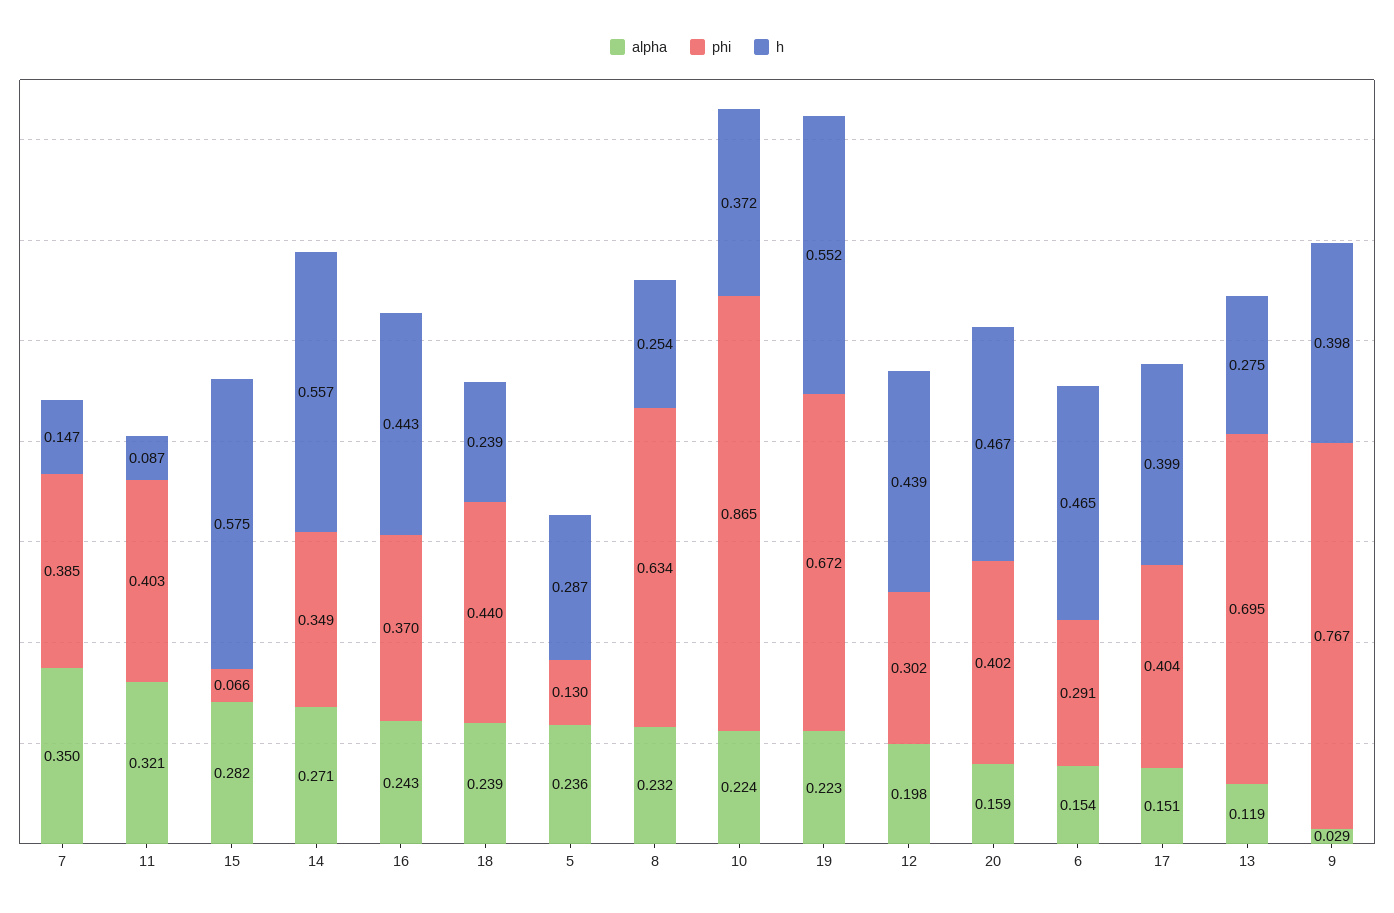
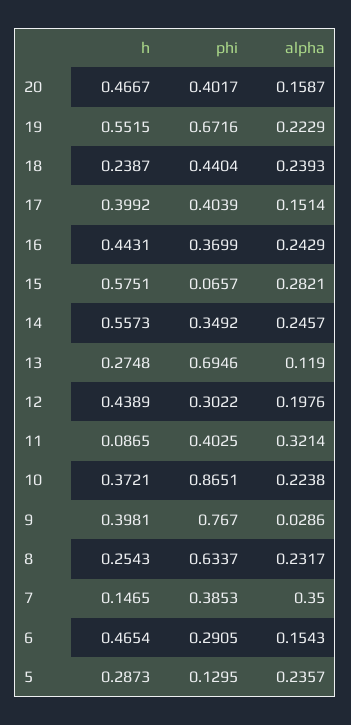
  {
    "alpha": {
      "7": 0.35,
      "11": 0.3214,
      "15": 0.2821,
-     "14": 0.271,
+     "14": 0.2457,
      "16": 0.2429,
      "18": 0.2393,
      "5": 0.2357,
      "8": 0.2317,
      "10": 0.2238,
      "19": 0.2229,
      "12": 0.1976,
      "20": 0.1587,
      "6": 0.1543,
      "17": 0.1514,
      "13": 0.119,
      "9": 0.0286
    },
    "phi": {
      "7": 0.3853,
      "11": 0.4025,
      "15": 0.0657,
      "14": 0.3492,
      "16": 0.3699,
      "18": 0.4404,
      "5": 0.1295,
      "8": 0.6337,
      "10": 0.8651,
      "19": 0.6716,
      "12": 0.3022,
      "20": 0.4017,
      "6": 0.2905,
      "17": 0.4039,
      "13": 0.6946,
      "9": 0.767
    },
    "h": {
      "7": 0.1465,
      "11": 0.0865,
      "15": 0.5751,
      "14": 0.5573,
      "16": 0.4431,
      "18": 0.2387,
      "5": 0.2873,
      "8": 0.2543,
      "10": 0.3721,
      "19": 0.5515,
      "12": 0.4389,
      "20": 0.4667,
      "6": 0.4654,
      "17": 0.3992,
      "13": 0.2748,
      "9": 0.3981
    }
  }

